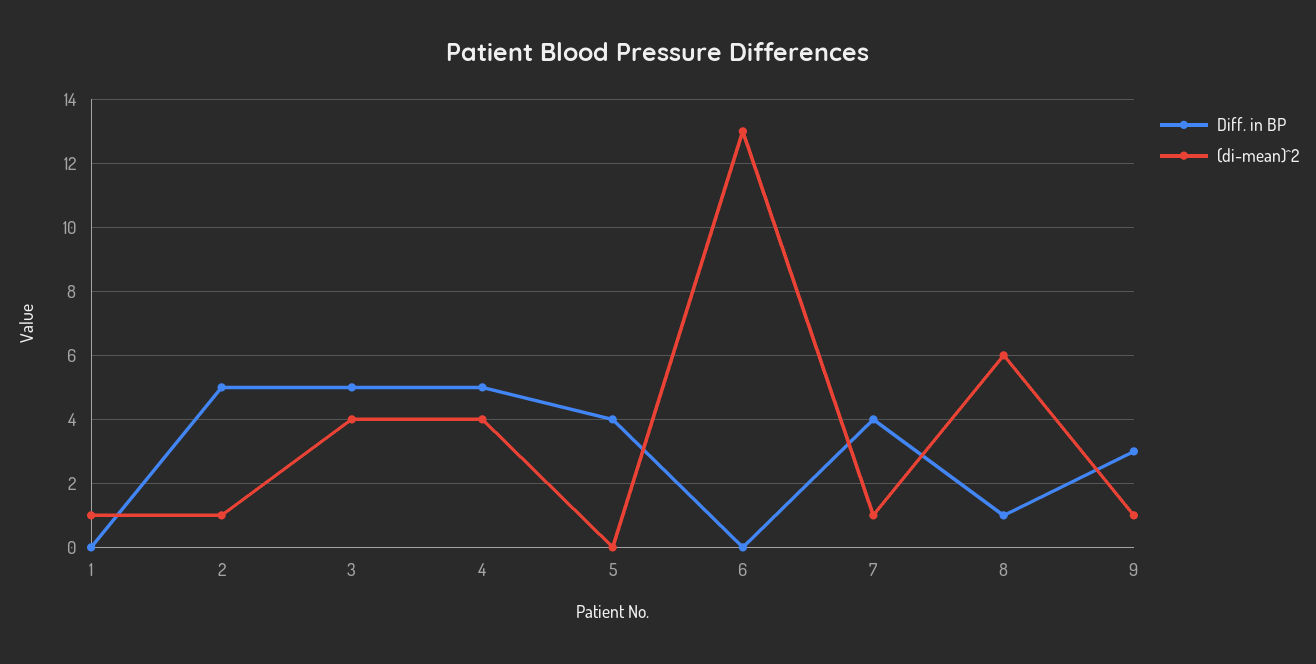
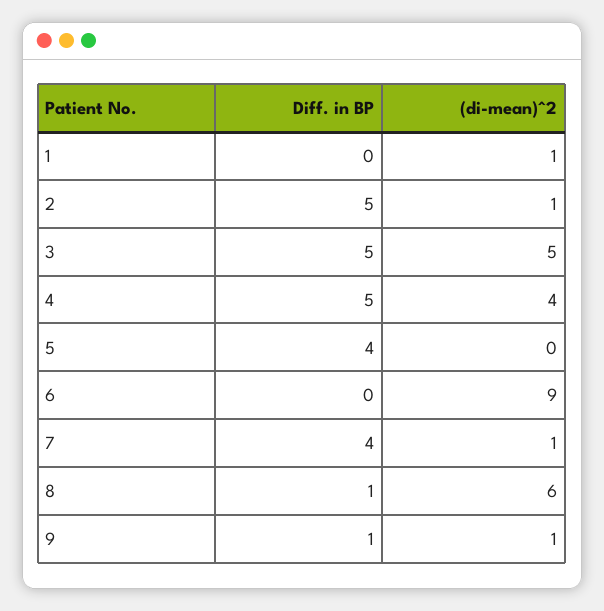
  {
    "Diff. in BP": {
      "1": 0,
      "2": 5,
      "3": 5,
      "4": 5,
      "5": 4,
      "6": 0,
      "7": 4,
      "8": 1,
-     "9": 3
+     "9": 1
    },
    "(di-mean)^2": {
      "1": 1,
      "2": 1,
-     "3": 4,
+     "3": 5,
      "4": 4,
      "5": 0,
-     "6": 13,
+     "6": 9,
      "7": 1,
      "8": 6,
      "9": 1
    }
  }

